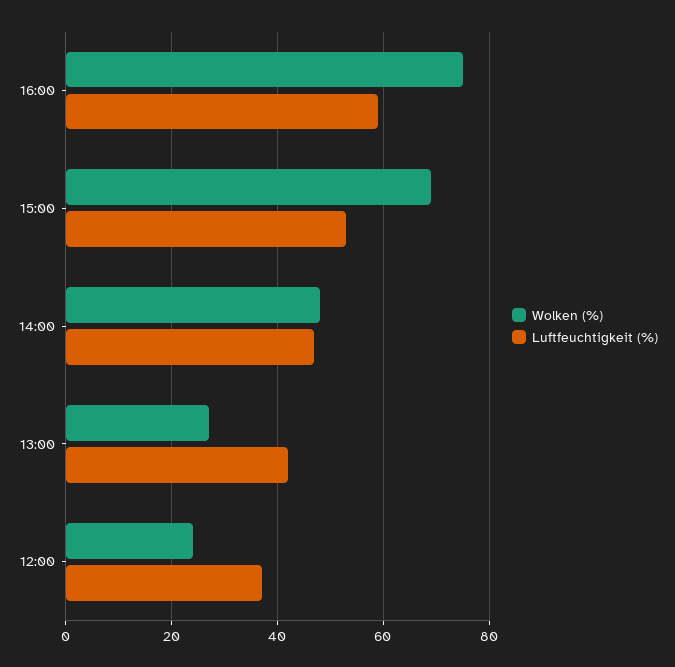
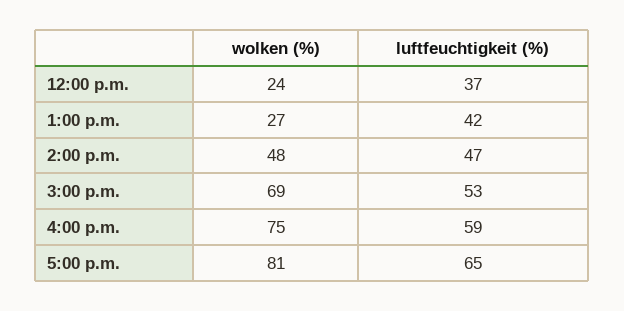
  {
    "Wolken (%)": {
      "16:00": 75,
      "15:00": 69,
      "14:00": 48,
      "13:00": 27,
-     "12:00": 24
+     "12:00": 24,
+     "5:00 p.m.": 81
    },
    "Luftfeuchtigkeit (%)": {
      "16:00": 59,
      "15:00": 53,
      "14:00": 47,
      "13:00": 42,
-     "12:00": 37
+     "12:00": 37,
+     "5:00 p.m.": 65
    }
  }

